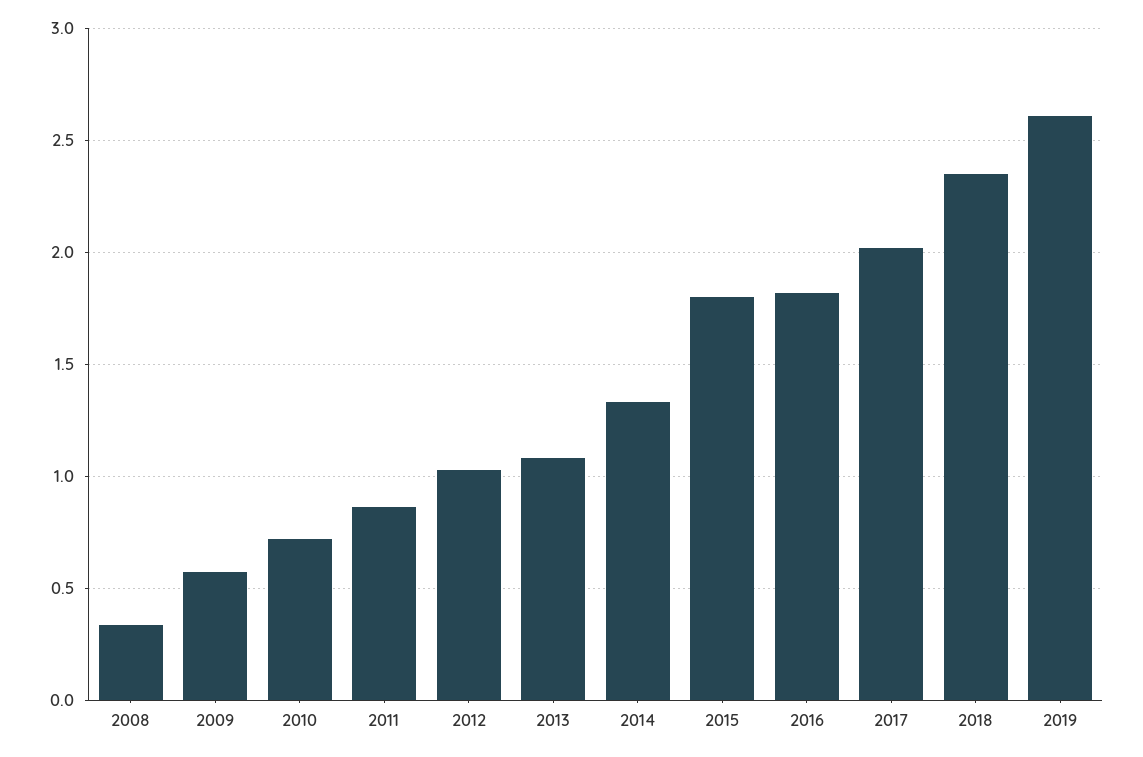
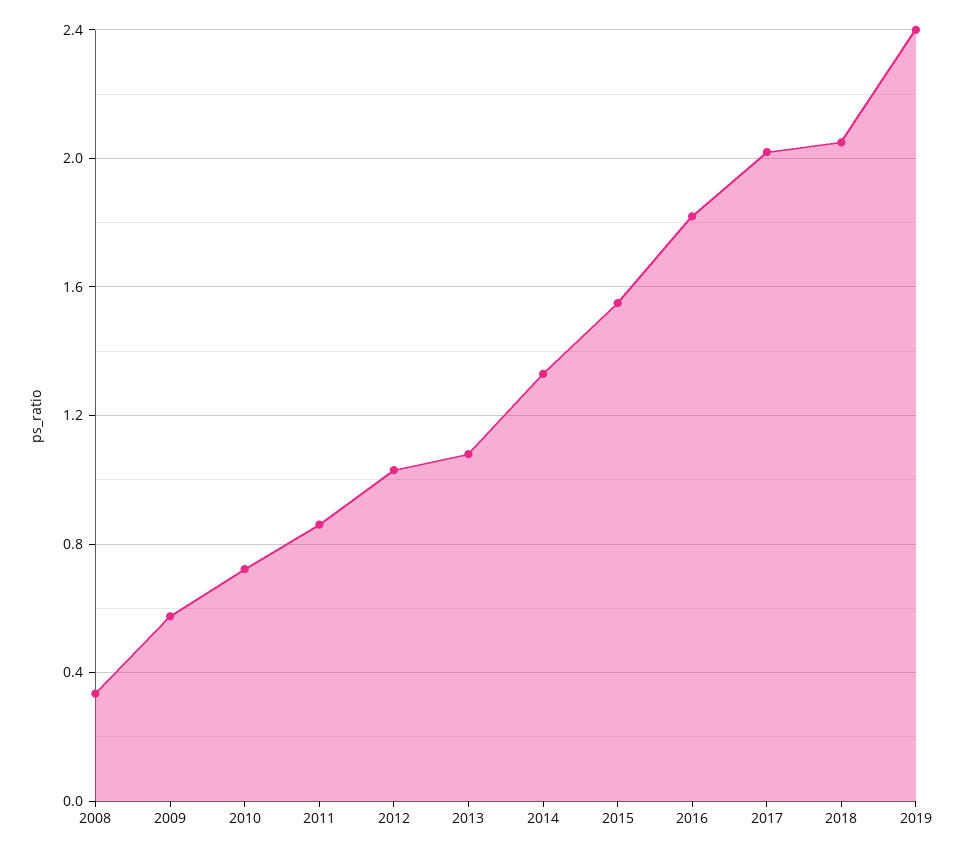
  {
    "2008": 0.35,
    "2009": 0.6,
    "2010": 0.7,
    "2011": 0.85,
    "2012": 1.05,
    "2013": 1.1,
    "2014": 1.35,
-   "2015": 1.8,
+   "2015": 1.55,
    "2016": 1.8,
    "2017": 2,
-   "2018": 2.35,
+   "2018": 2.05,
-   "2019": 2.6
+   "2019": 2.4
  }

